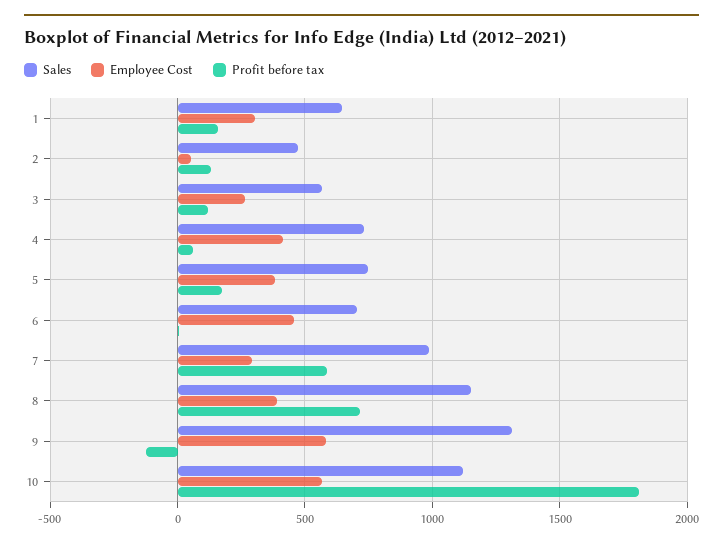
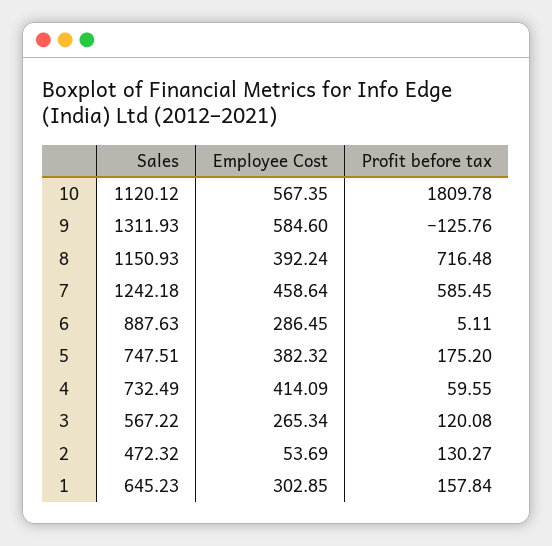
  {
    "Sales": {
      "1": 645.23,
      "2": 472.32,
      "3": 567.22,
      "4": 732.49,
      "5": 747.51,
-     "6": 700,
+     "6": 887.63,
-     "7": 1000,
+     "7": 1242.18,
      "8": 1150.93,
      "9": 1311.93,
      "10": 1120.12
    },
    "Employee Cost": {
      "1": 302.85,
      "2": 53.69,
      "3": 265.34,
      "4": 414.09,
      "5": 382.32,
-     "6": 450,
+     "6": 286.45,
-     "7": 300,
+     "7": 458.64,
      "8": 392.24,
      "9": 584.6,
      "10": 567.35
    },
    "Profit before tax": {
      "1": 157.84,
      "2": 130.27,
      "3": 120.08,
      "4": 59.55,
      "5": 175.2,
      "6": 5.11,
      "7": 585.45,
      "8": 716.48,
      "9": -125.76,
      "10": 1809.78
    }
  }

